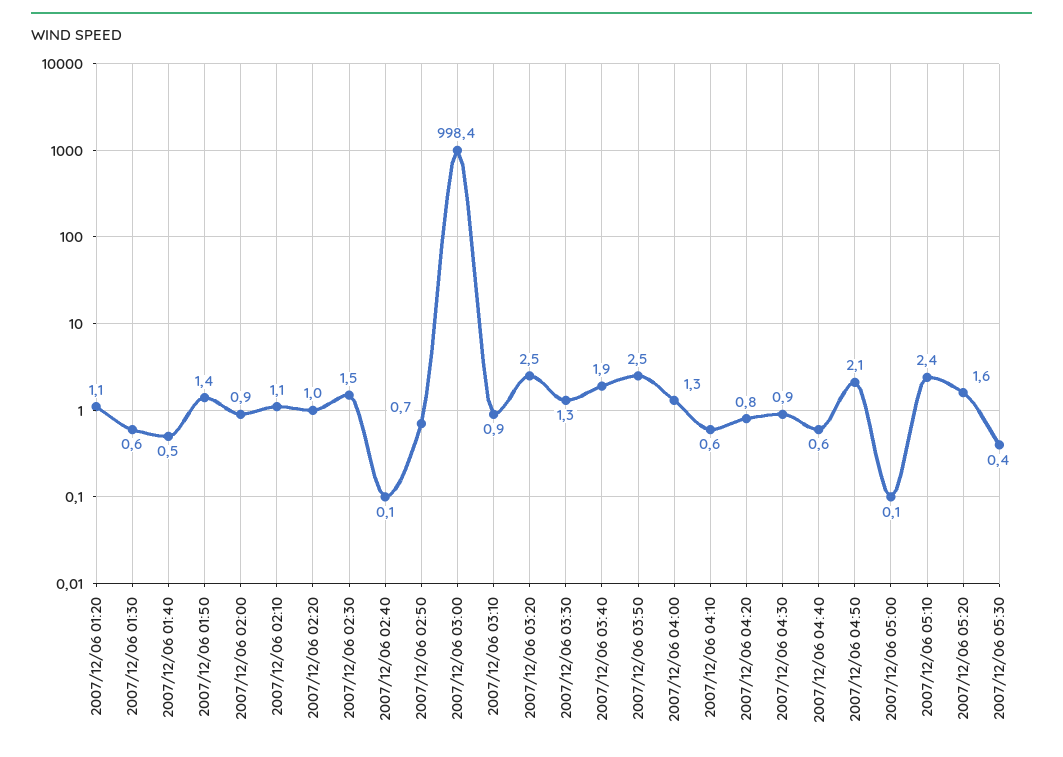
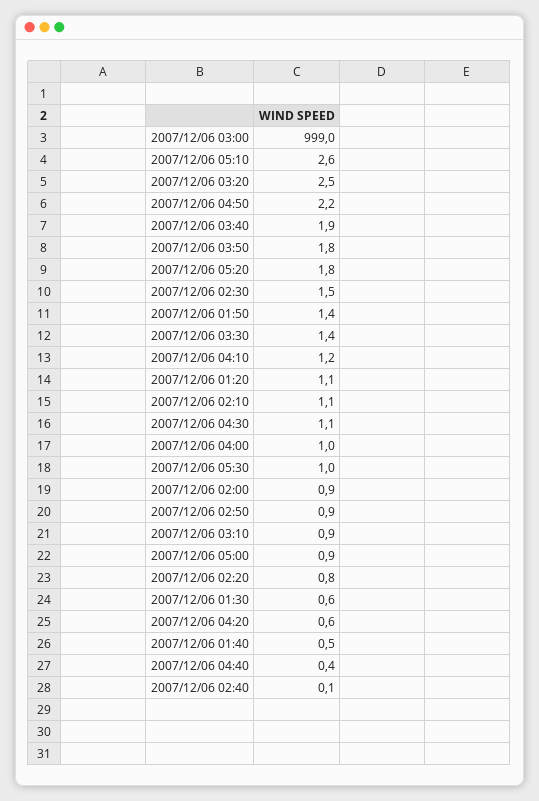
  {
    "2007/12/06 01:20": 1.1,
    "2007/12/06 01:30": 0.6,
    "2007/12/06 01:40": 0.5,
    "2007/12/06 01:50": 1.4,
    "2007/12/06 02:00": 0.9,
    "2007/12/06 02:10": 1.1,
-   "2007/12/06 02:20": 1,
+   "2007/12/06 02:20": 0.8,
    "2007/12/06 02:30": 1.5,
    "2007/12/06 02:40": 0.1,
-   "2007/12/06 02:50": 0.7,
+   "2007/12/06 02:50": 0.9,
-   "2007/12/06 03:00": 998.4,
+   "2007/12/06 03:00": 999,
    "2007/12/06 03:10": 0.9,
    "2007/12/06 03:20": 2.5,
-   "2007/12/06 03:30": 1.3,
+   "2007/12/06 03:30": 1.4,
    "2007/12/06 03:40": 1.9,
-   "2007/12/06 03:50": 2.5,
+   "2007/12/06 03:50": 1.8,
-   "2007/12/06 04:00": 1.3,
+   "2007/12/06 04:00": 1,
-   "2007/12/06 04:10": 0.6,
+   "2007/12/06 04:10": 1.2,
-   "2007/12/06 04:20": 0.8,
+   "2007/12/06 04:20": 0.6,
-   "2007/12/06 04:30": 0.9,
+   "2007/12/06 04:30": 1.1,
-   "2007/12/06 04:40": 0.6,
+   "2007/12/06 04:40": 0.4,
-   "2007/12/06 04:50": 2.1,
+   "2007/12/06 04:50": 2.2,
-   "2007/12/06 05:00": 0.1,
+   "2007/12/06 05:00": 0.9,
-   "2007/12/06 05:10": 2.4,
+   "2007/12/06 05:10": 2.6,
-   "2007/12/06 05:20": 1.6,
+   "2007/12/06 05:20": 1.8,
-   "2007/12/06 05:30": 0.4
+   "2007/12/06 05:30": 1
  }

